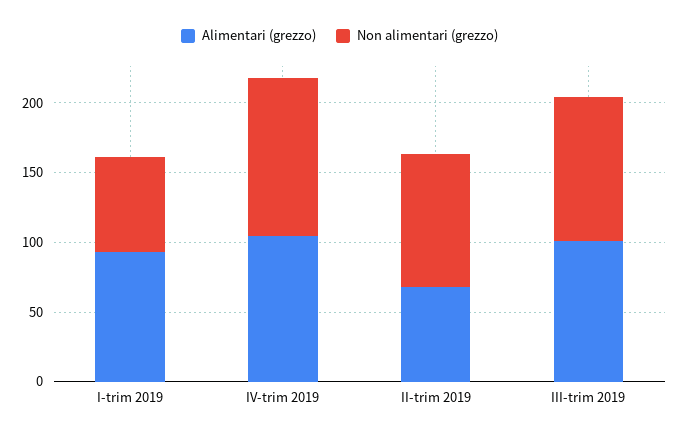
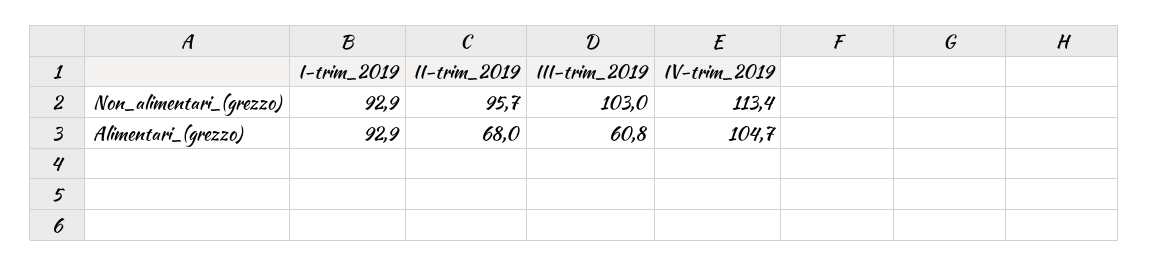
  {
    "Alimentari (grezzo)": {
      "I-trim 2019": 92.9,
      "IV-trim 2019": 104.7,
      "II-trim 2019": 68,
-     "III-trim 2019": 100
+     "III-trim 2019": 60.8
    },
    "Non alimentari (grezzo)": {
-     "I-trim 2019": 70,
+     "I-trim 2019": 92.9,
      "IV-trim 2019": 113.4,
      "II-trim 2019": 95.7,
      "III-trim 2019": 103
    }
  }

